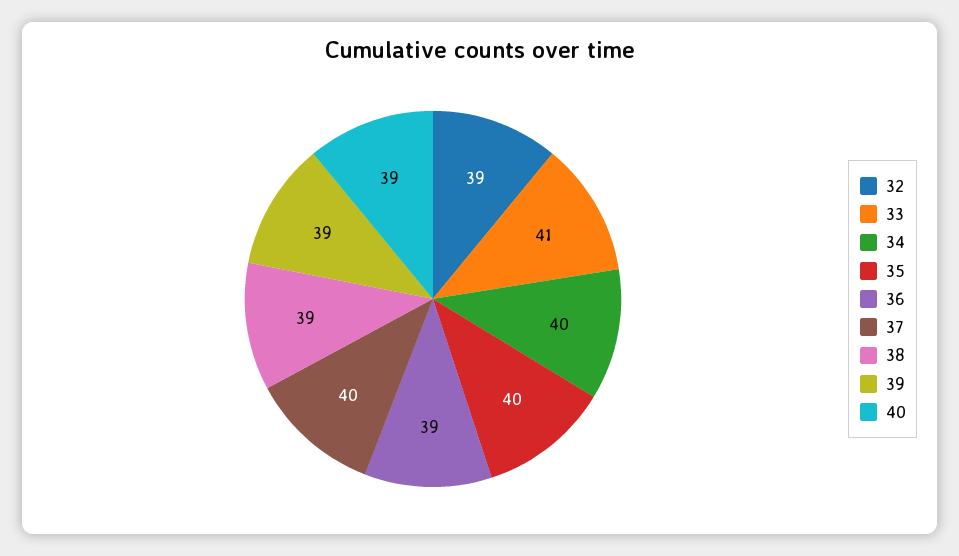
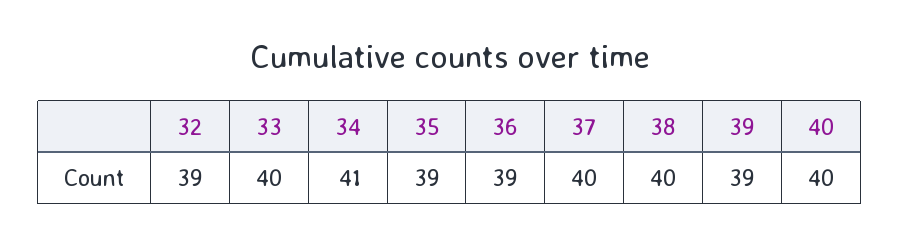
  {
    "32": 39,
-   "33": 41,
+   "33": 40,
-   "34": 40,
+   "34": 41,
-   "35": 40,
+   "35": 39,
    "36": 39,
    "37": 40,
-   "38": 39,
+   "38": 40,
    "39": 39,
-   "40": 39
+   "40": 40
  }

